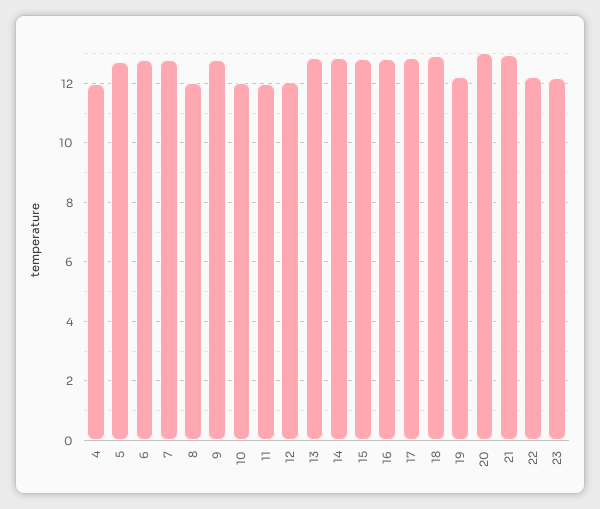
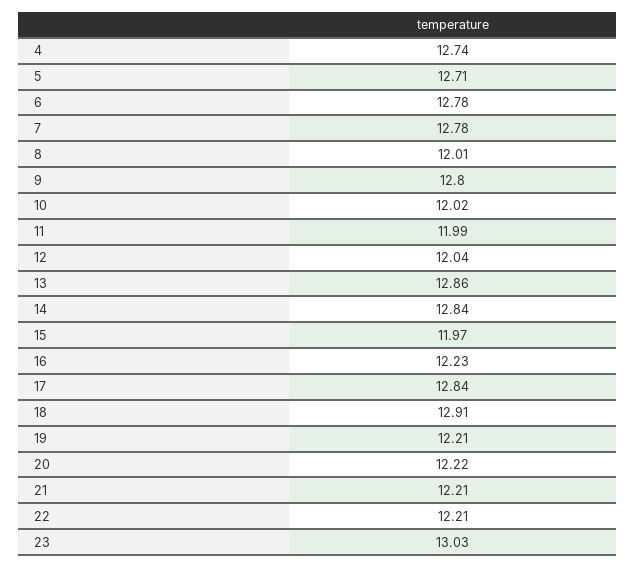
  {
-   "4": 12,
+   "4": 12.74,
    "5": 12.71,
    "6": 12.78,
    "7": 12.78,
    "8": 12.01,
    "9": 12.8,
    "10": 12.02,
    "11": 11.99,
    "12": 12.04,
    "13": 12.86,
    "14": 12.84,
-   "15": 12.75,
+   "15": 11.97,
-   "16": 12.75,
+   "16": 12.23,
    "17": 12.84,
    "18": 12.91,
    "19": 12.21,
-   "20": 13,
+   "20": 12.22,
-   "21": 13,
+   "21": 12.21,
    "22": 12.21,
-   "23": 12.25
+   "23": 13.03
  }

